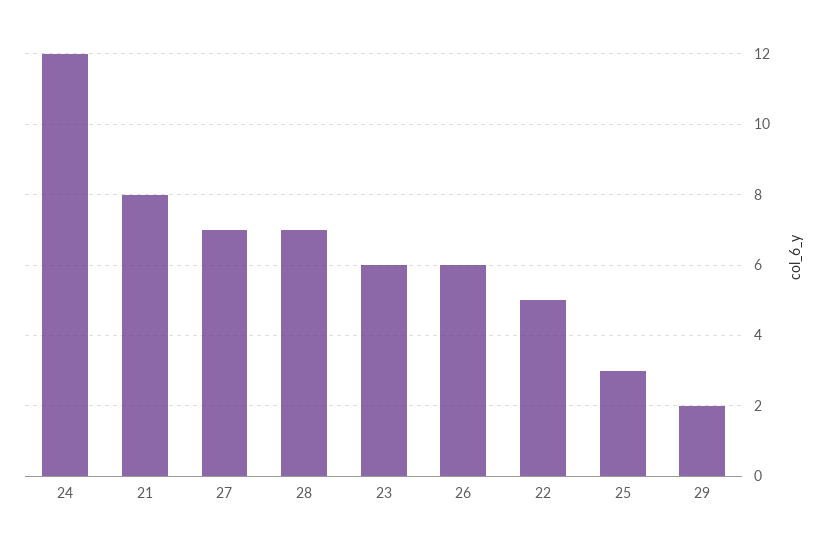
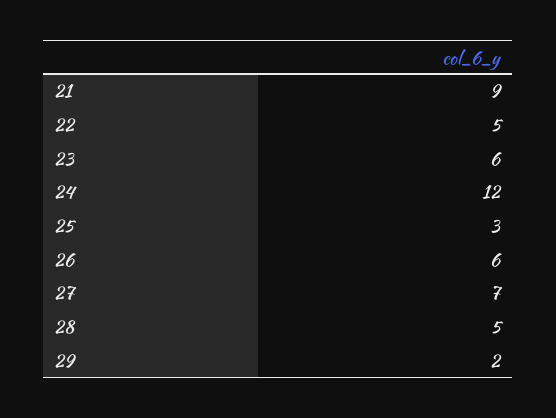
  {
    "24": 12,
-   "21": 8,
+   "21": 9,
    "27": 7,
-   "28": 7,
+   "28": 5,
    "23": 6,
    "26": 6,
    "22": 5,
    "25": 3,
    "29": 2
  }

